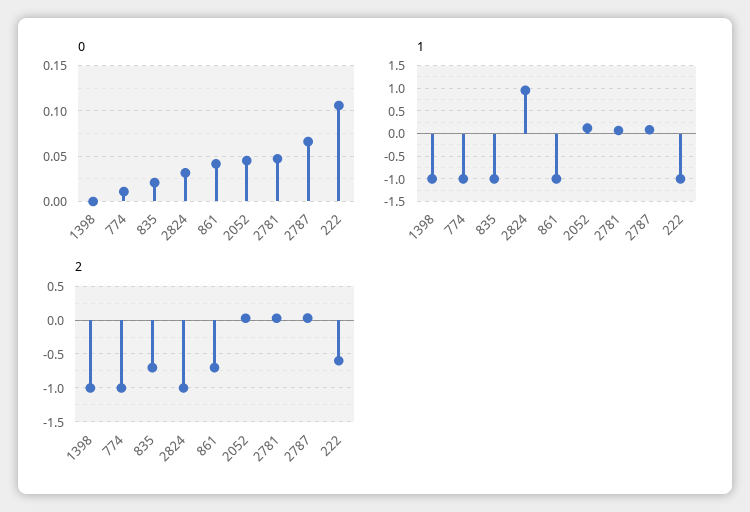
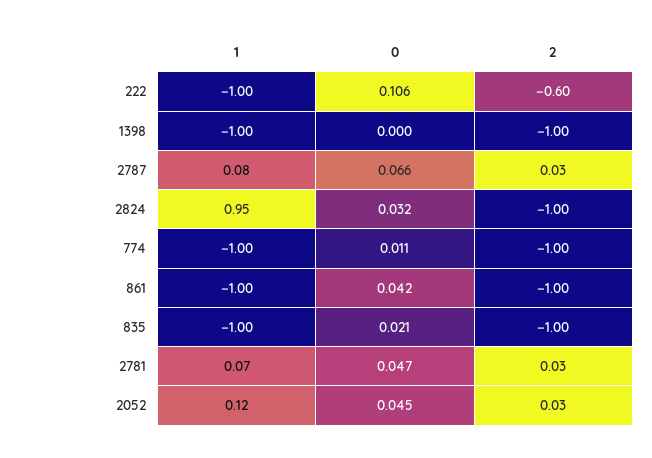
  {
    "0": {
      "1398": 0,
      "774": 0.011,
      "835": 0.021,
      "2824": 0.032,
      "861": 0.042,
      "2052": 0.045,
      "2781": 0.047,
      "2787": 0.066,
      "222": 0.106
    },
    "1": {
      "1398": -1,
      "774": -1,
      "835": -1,
      "2824": 0.95,
      "861": -1,
      "2052": 0.12,
      "2781": 0.07,
      "2787": 0.08,
      "222": -1
    },
    "2": {
      "1398": -1,
      "774": -1,
-     "835": -0.7,
+     "835": -1,
      "2824": -1,
-     "861": -0.7,
+     "861": -1,
      "2052": 0.03,
      "2781": 0.03,
      "2787": 0.03,
      "222": -0.6
    }
  }

